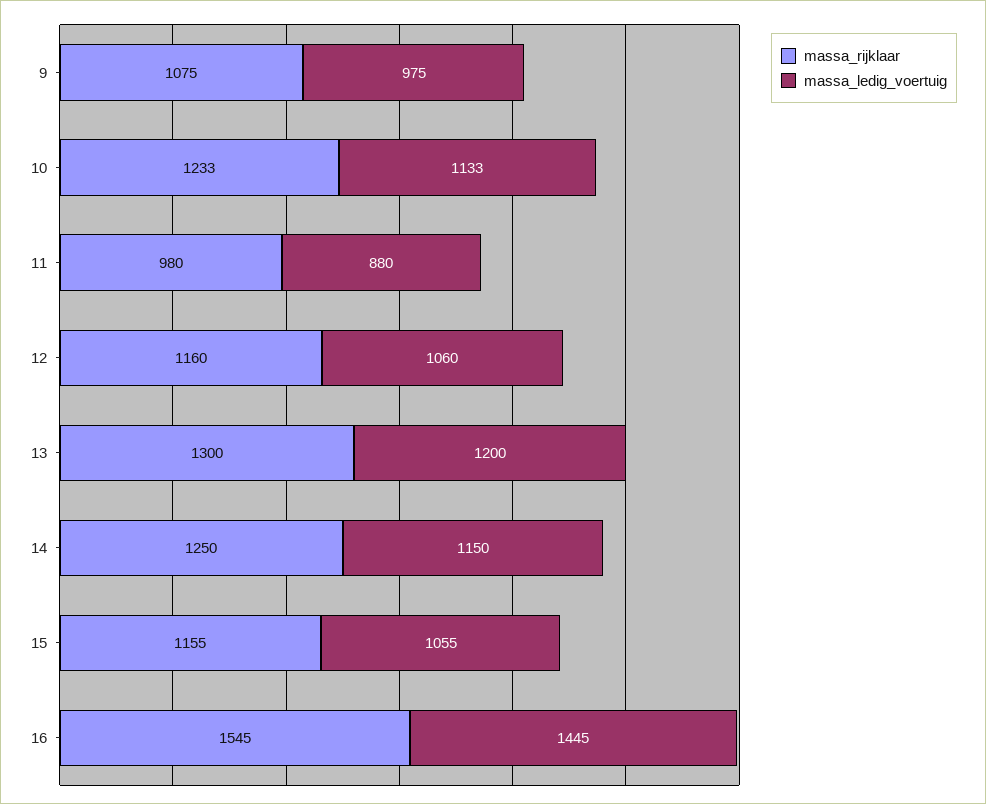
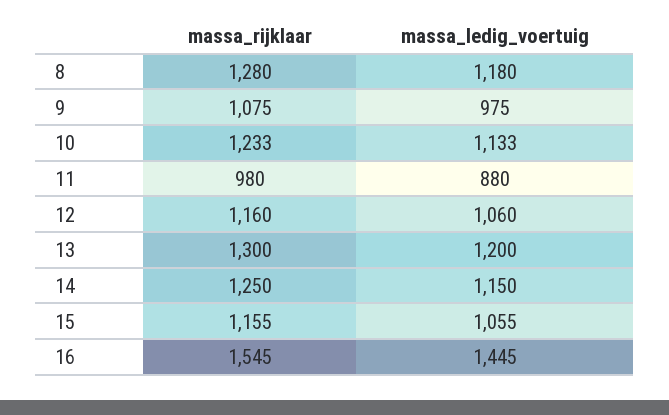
  {
    "massa_rijklaar": {
      "9": 1075,
      "10": 1233,
      "11": 980,
      "12": 1160,
      "13": 1300,
      "14": 1250,
      "15": 1155,
-     "16": 1545
+     "16": 1545,
+     "8": 1280
    },
    "massa_ledig_voertuig": {
      "9": 975,
      "10": 1133,
      "11": 880,
      "12": 1060,
      "13": 1200,
      "14": 1150,
      "15": 1055,
-     "16": 1445
+     "16": 1445,
+     "8": 1180
    }
  }

